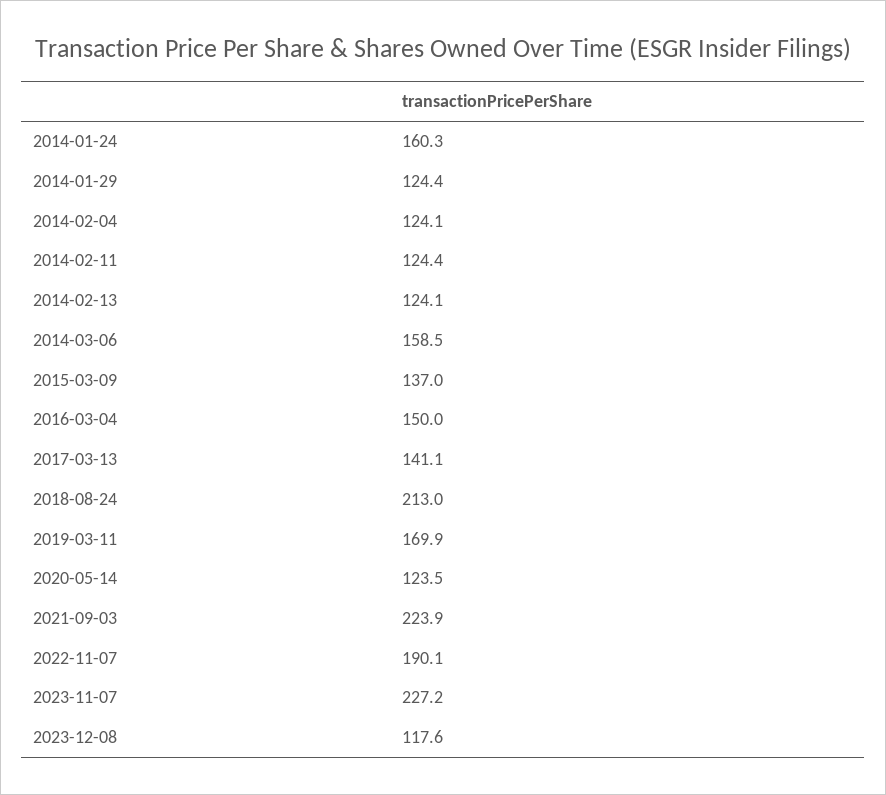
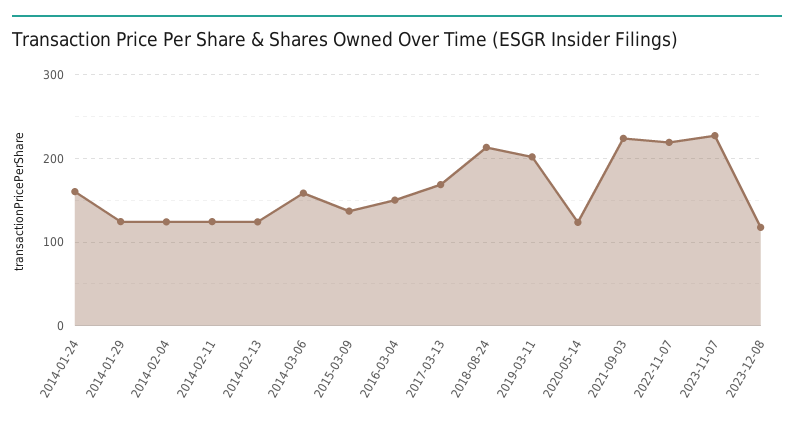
  {
    "2014-01-24": 160.3,
    "2014-01-29": 124.4,
    "2014-02-04": 124.1,
    "2014-02-11": 124.4,
    "2014-02-13": 124.1,
    "2014-03-06": 158.5,
    "2015-03-09": 137,
    "2016-03-04": 150,
-   "2017-03-13": 141.1,
+   "2017-03-13": 170,
    "2018-08-24": 213,
-   "2019-03-11": 169.9,
+   "2019-03-11": 200,
    "2020-05-14": 123.5,
    "2021-09-03": 223.9,
-   "2022-11-07": 190.1,
+   "2022-11-07": 220,
    "2023-11-07": 227.2,
    "2023-12-08": 117.6
  }

